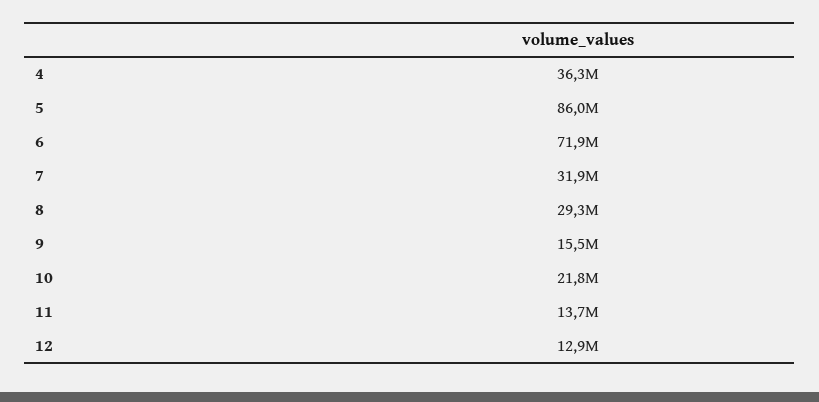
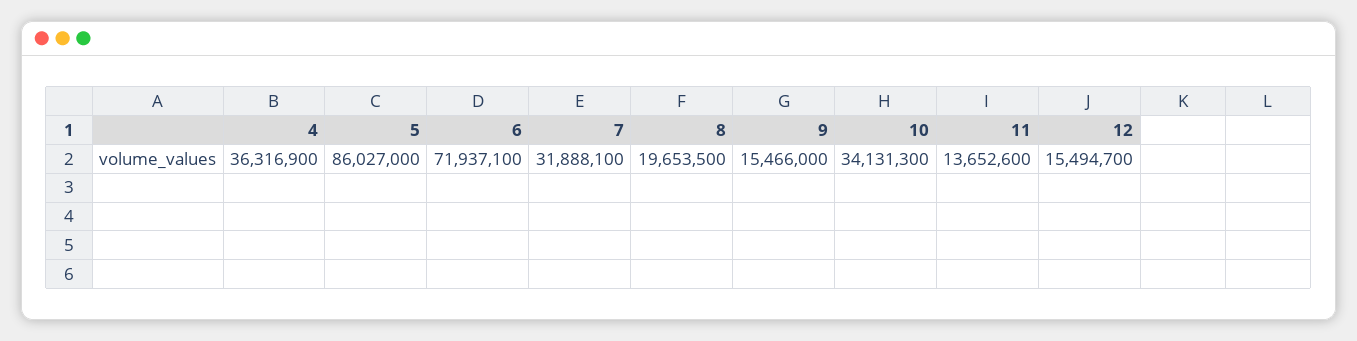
  {
    "4": 36316900,
    "5": 86027000,
    "6": 71937100,
    "7": 31888100,
-   "8": 29300000,
+   "8": 19653500,
    "9": 15466000,
-   "10": 21800000,
+   "10": 34131300,
    "11": 13652600,
-   "12": 12900000
+   "12": 15494700
  }

